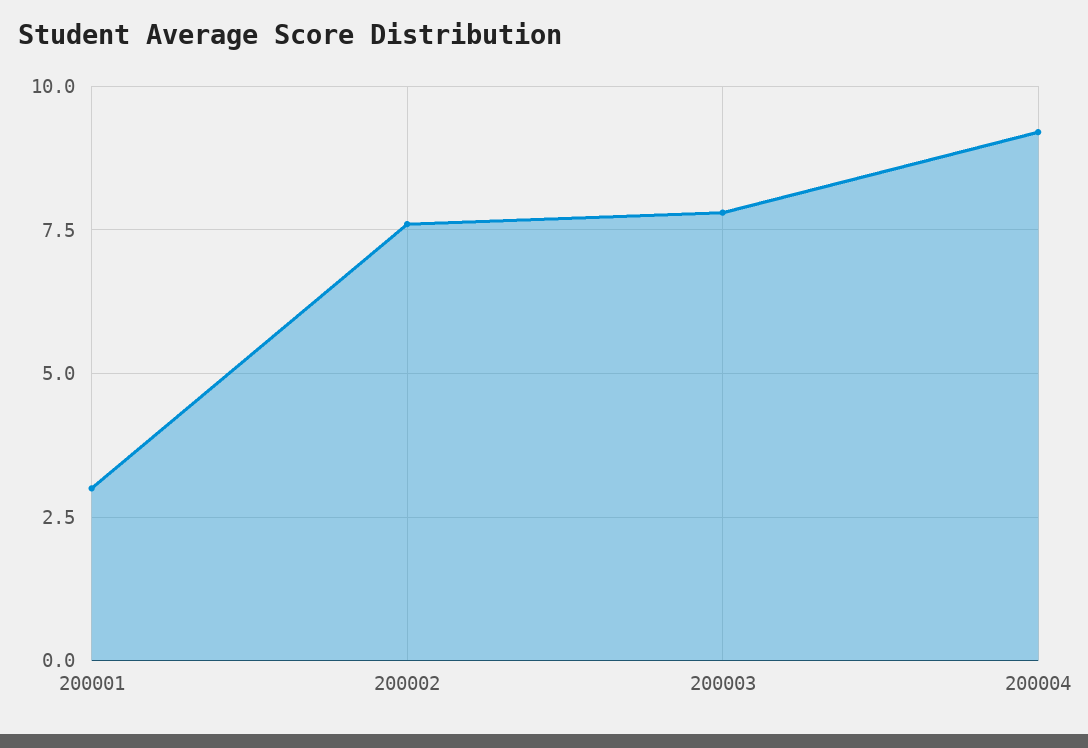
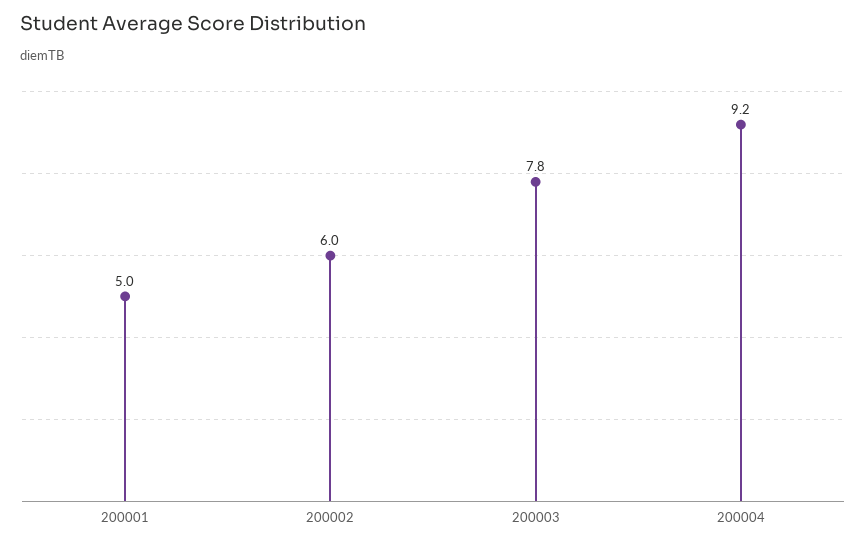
  {
-   "200001": 3,
+   "200001": 5,
-   "200002": 7.5,
+   "200002": 6,
    "200003": 7.8,
    "200004": 9.2
  }

